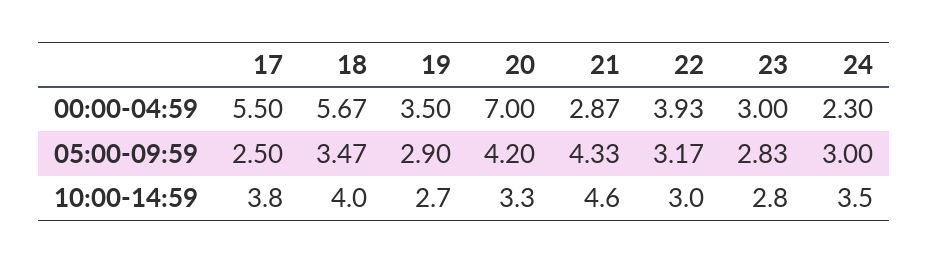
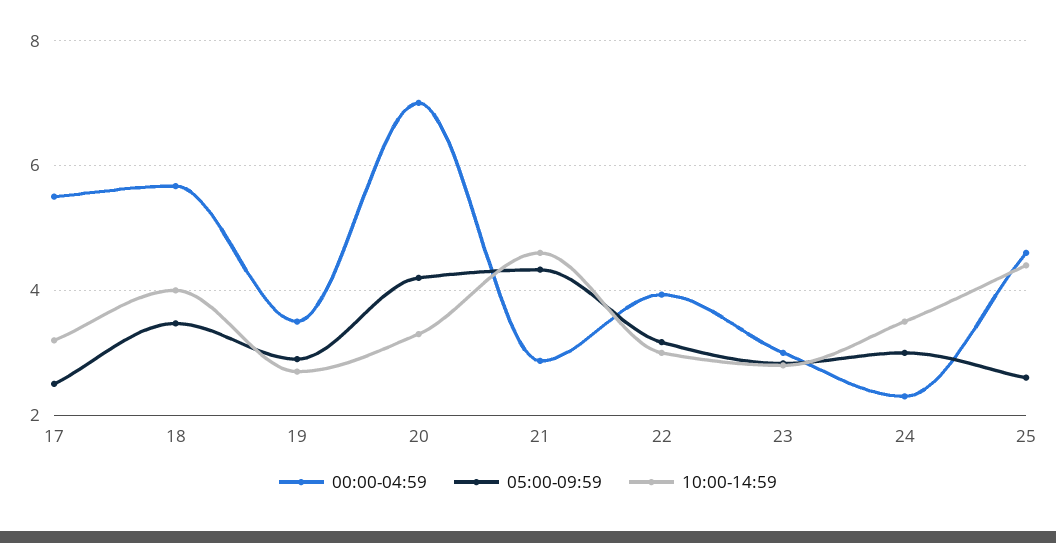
  {
    "00:00-04:59": {
      "17": 5.5,
      "18": 5.67,
      "19": 3.5,
      "20": 7,
      "21": 2.87,
      "22": 3.93,
      "23": 3,
-     "24": 2.3
+     "24": 2.3,
+     "25": 4.6
    },
    "05:00-09:59": {
      "17": 2.5,
      "18": 3.47,
      "19": 2.9,
      "20": 4.2,
      "21": 4.33,
      "22": 3.17,
      "23": 2.83,
-     "24": 3
+     "24": 3,
+     "25": 2.6
    },
    "10:00-14:59": {
-     "17": 3.8,
+     "17": 3.2,
      "18": 4,
      "19": 2.7,
      "20": 3.3,
      "21": 4.6,
      "22": 3,
      "23": 2.8,
-     "24": 3.5
+     "24": 3.5,
+     "25": 4.4
    }
  }

